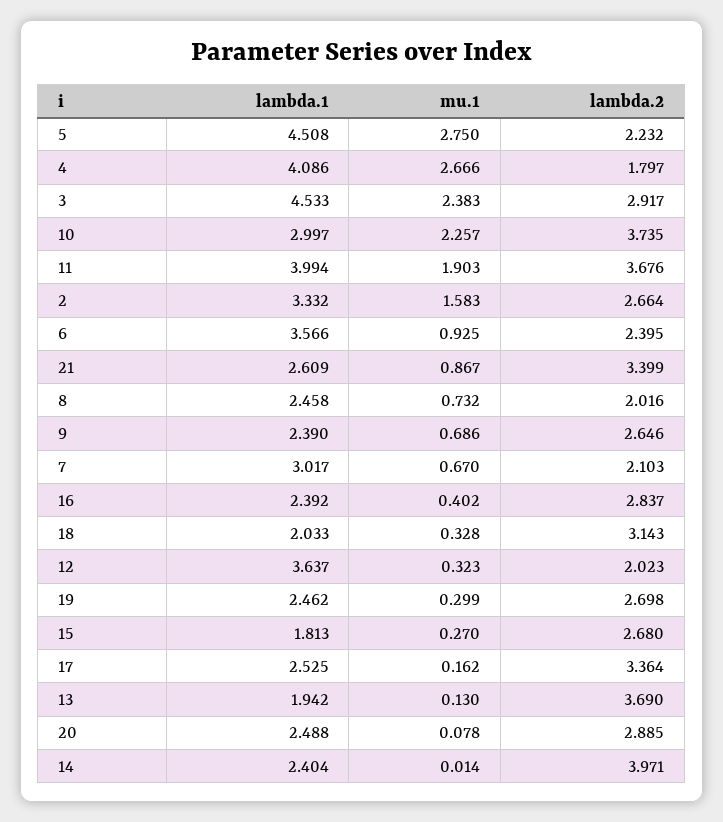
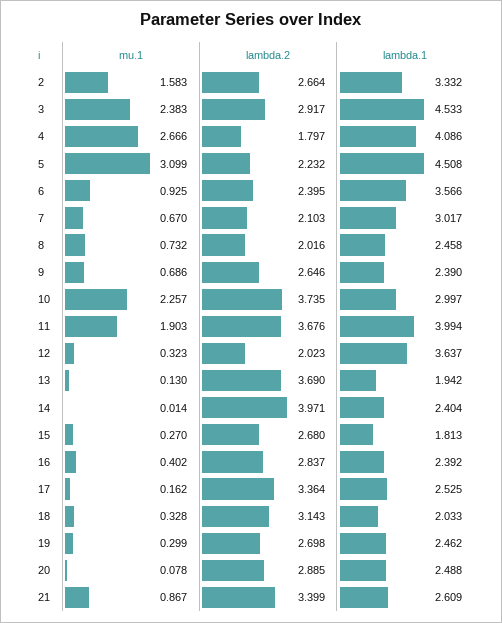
  {
    "lambda.1": {
      "5": 4.508,
      "4": 4.086,
      "3": 4.533,
      "10": 2.997,
      "11": 3.994,
      "2": 3.332,
      "6": 3.566,
      "21": 2.609,
      "8": 2.458,
      "9": 2.39,
      "7": 3.017,
      "16": 2.392,
      "18": 2.033,
      "12": 3.637,
      "19": 2.462,
      "15": 1.813,
      "17": 2.525,
      "13": 1.942,
      "20": 2.488,
      "14": 2.404
    },
    "mu.1": {
-     "5": 2.75,
+     "5": 3.099,
      "4": 2.666,
      "3": 2.383,
      "10": 2.257,
      "11": 1.903,
      "2": 1.583,
      "6": 0.925,
      "21": 0.867,
      "8": 0.732,
      "9": 0.686,
      "7": 0.67,
      "16": 0.402,
      "18": 0.328,
      "12": 0.323,
      "19": 0.299,
      "15": 0.27,
      "17": 0.162,
      "13": 0.13,
      "20": 0.078,
      "14": 0.014
    },
    "lambda.2": {
      "5": 2.232,
      "4": 1.797,
      "3": 2.917,
      "10": 3.735,
      "11": 3.676,
      "2": 2.664,
      "6": 2.395,
      "21": 3.399,
      "8": 2.016,
      "9": 2.646,
      "7": 2.103,
      "16": 2.837,
      "18": 3.143,
      "12": 2.023,
      "19": 2.698,
      "15": 2.68,
      "17": 3.364,
      "13": 3.69,
      "20": 2.885,
      "14": 3.971
    }
  }

